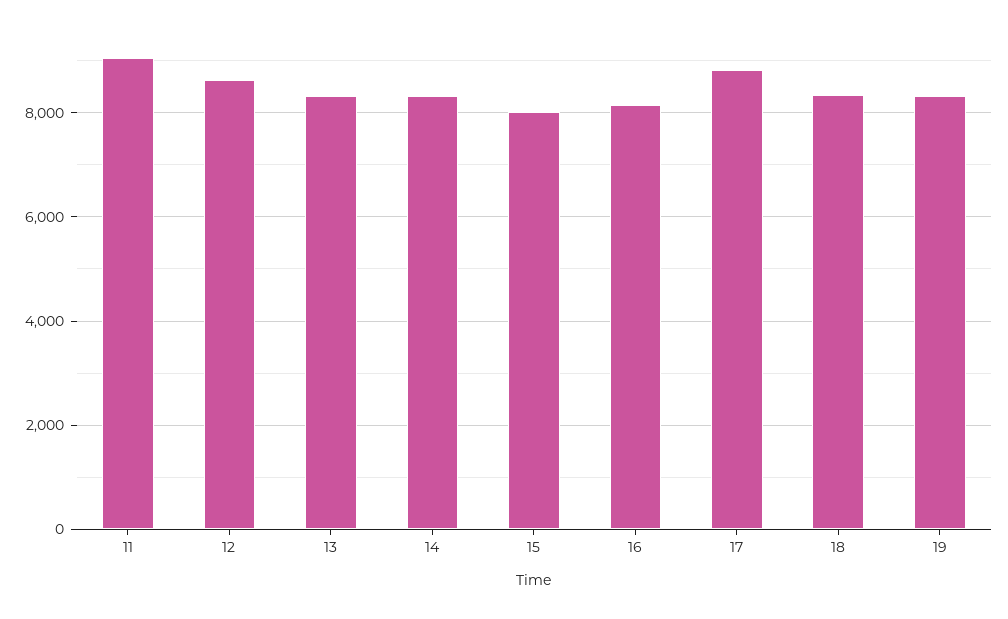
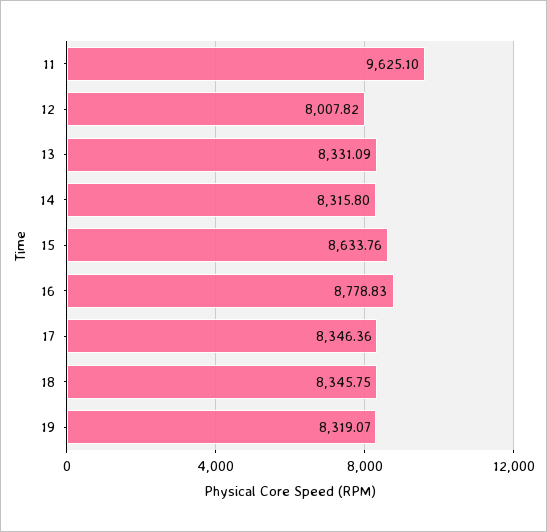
  {
-   "11": 9000,
+   "11": 9625.1,
-   "12": 8600,
+   "12": 8007.82,
    "13": 8331.09,
    "14": 8315.8,
-   "15": 8000,
+   "15": 8633.76,
-   "16": 8200,
+   "16": 8778.83,
-   "17": 8800,
+   "17": 8346.36,
    "18": 8345.75,
    "19": 8319.07
  }

